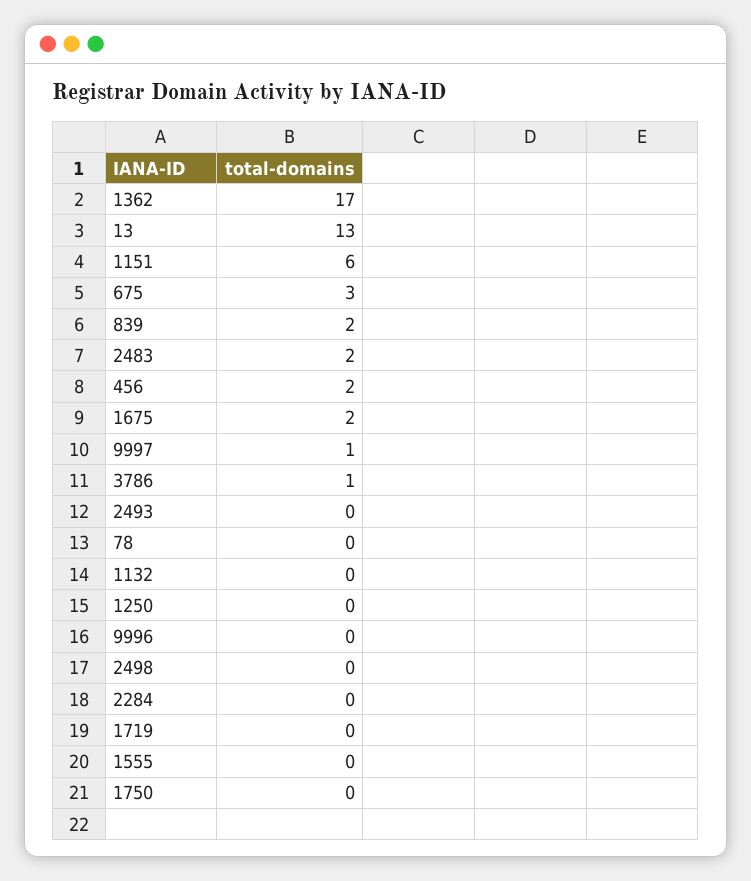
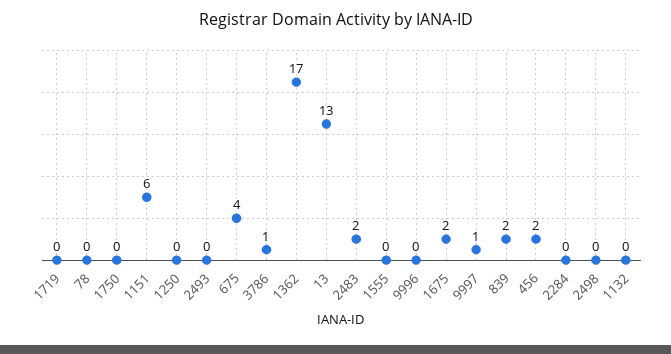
  {
    "1362": 17,
    "13": 13,
    "1151": 6,
-   "675": 3,
+   "675": 4,
    "839": 2,
    "2483": 2,
    "456": 2,
    "1675": 2,
    "9997": 1,
    "3786": 1,
    "2493": 0,
    "78": 0,
    "1132": 0,
    "1250": 0,
    "9996": 0,
    "2498": 0,
    "2284": 0,
    "1719": 0,
    "1555": 0,
    "1750": 0
  }

